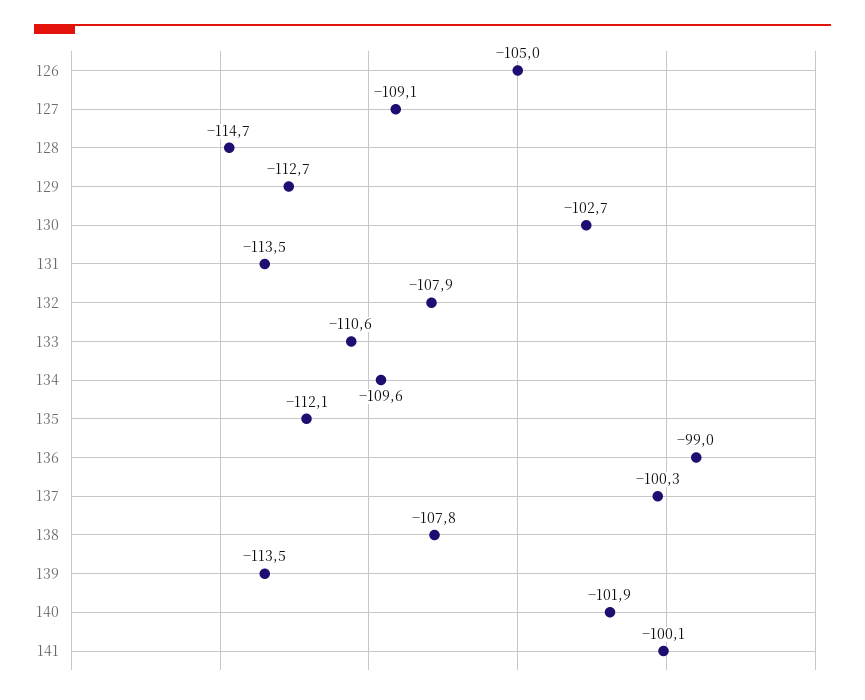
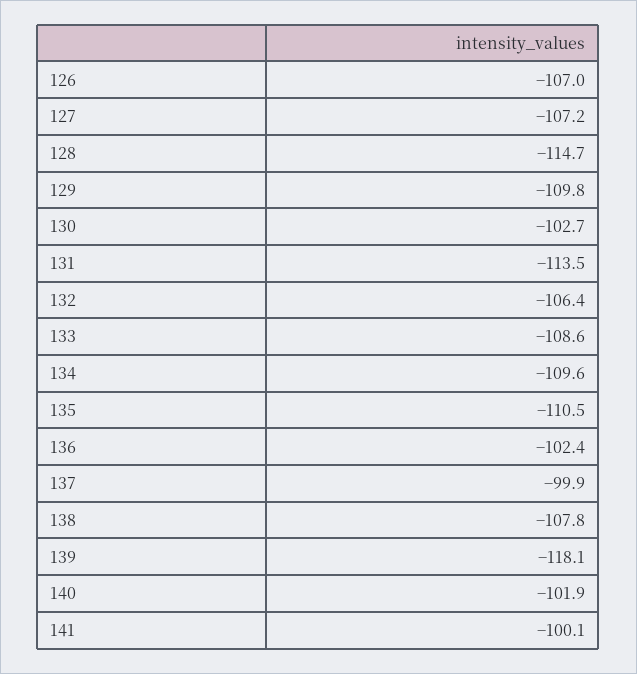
  {
-   "126": -105,
+   "126": -107,
-   "127": -109.1,
+   "127": -107.2,
    "128": -114.7,
-   "129": -112.7,
+   "129": -109.8,
    "130": -102.7,
    "131": -113.5,
-   "132": -107.9,
+   "132": -106.4,
-   "133": -110.6,
+   "133": -108.6,
    "134": -109.6,
-   "135": -112.1,
+   "135": -110.5,
-   "136": -99,
+   "136": -102.4,
-   "137": -100.3,
+   "137": -99.9,
    "138": -107.8,
-   "139": -113.5,
+   "139": -118.1,
    "140": -101.9,
    "141": -100.1
  }

